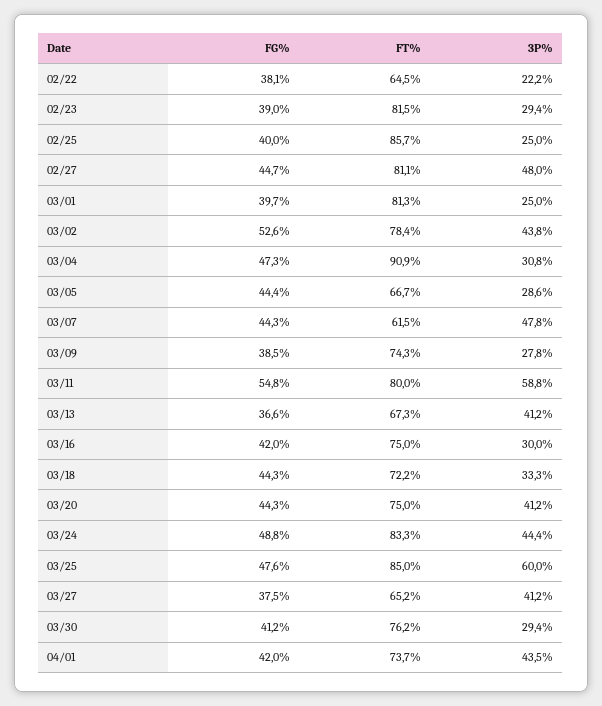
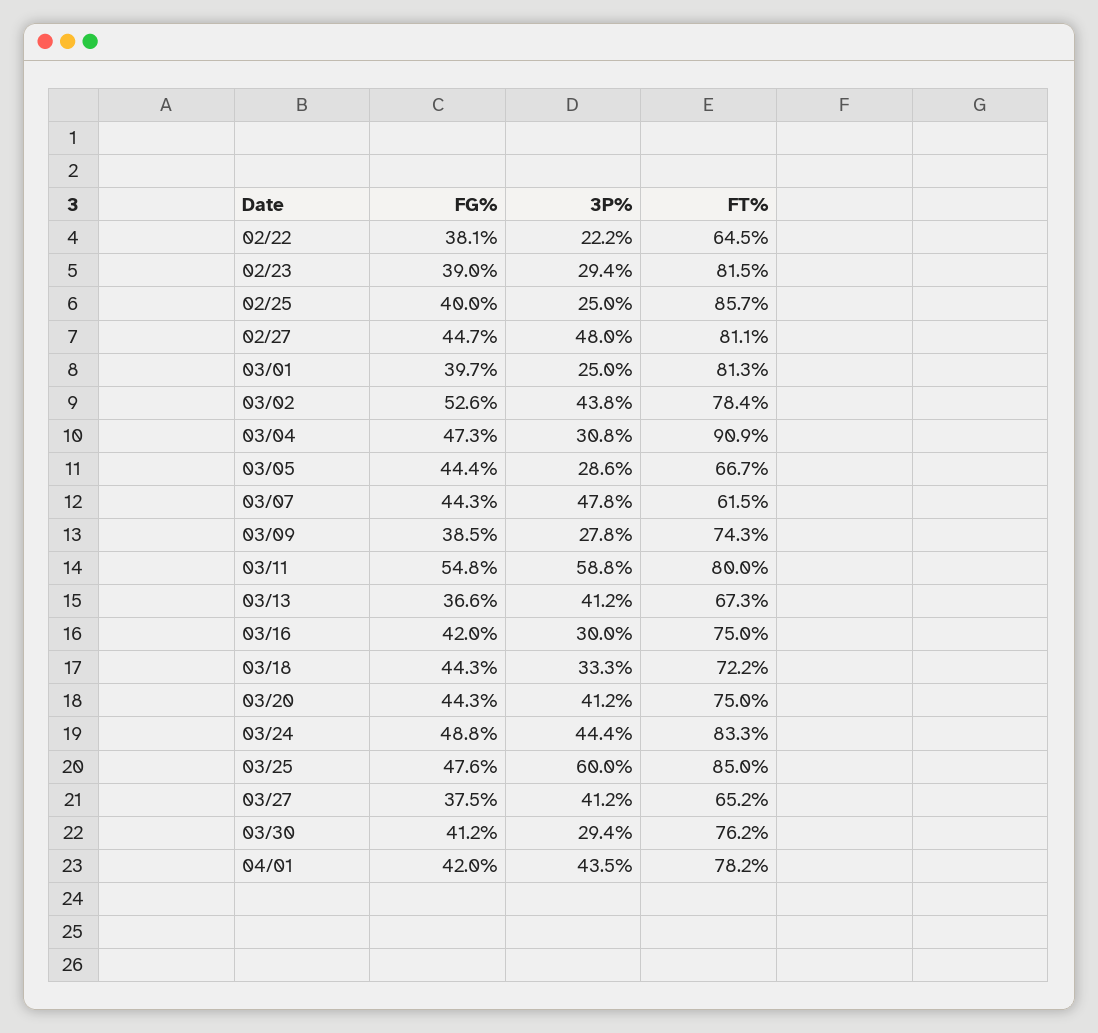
  {
    "FG%": {
      "02/22": 38.1,
      "02/23": 39,
      "02/25": 40,
      "02/27": 44.7,
      "03/01": 39.7,
      "03/02": 52.6,
      "03/04": 47.3,
      "03/05": 44.4,
      "03/07": 44.3,
      "03/09": 38.5,
      "03/11": 54.8,
      "03/13": 36.6,
      "03/16": 42,
      "03/18": 44.3,
      "03/20": 44.3,
      "03/24": 48.8,
      "03/25": 47.6,
      "03/27": 37.5,
      "03/30": 41.2,
      "04/01": 42
    },
    "FT%": {
      "02/22": 64.5,
      "02/23": 81.5,
      "02/25": 85.7,
      "02/27": 81.1,
      "03/01": 81.3,
      "03/02": 78.4,
      "03/04": 90.9,
      "03/05": 66.7,
      "03/07": 61.5,
      "03/09": 74.3,
      "03/11": 80,
      "03/13": 67.3,
      "03/16": 75,
      "03/18": 72.2,
      "03/20": 75,
      "03/24": 83.3,
      "03/25": 85,
      "03/27": 65.2,
      "03/30": 76.2,
-     "04/01": 73.7
+     "04/01": 78.2
    },
    "3P%": {
      "02/22": 22.2,
      "02/23": 29.4,
      "02/25": 25,
      "02/27": 48,
      "03/01": 25,
      "03/02": 43.8,
      "03/04": 30.8,
      "03/05": 28.6,
      "03/07": 47.8,
      "03/09": 27.8,
      "03/11": 58.8,
      "03/13": 41.2,
      "03/16": 30,
      "03/18": 33.3,
      "03/20": 41.2,
      "03/24": 44.4,
      "03/25": 60,
      "03/27": 41.2,
      "03/30": 29.4,
      "04/01": 43.5
    }
  }

